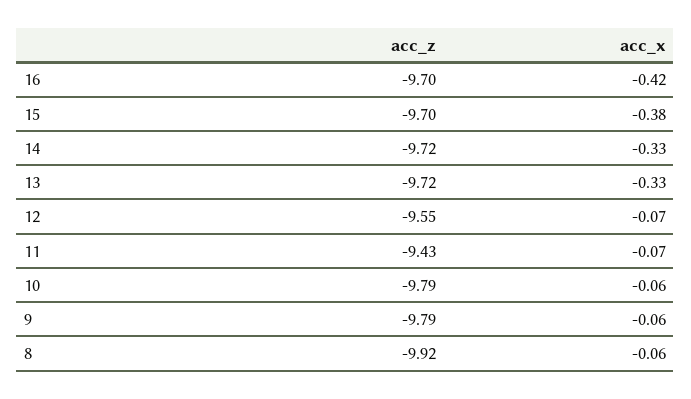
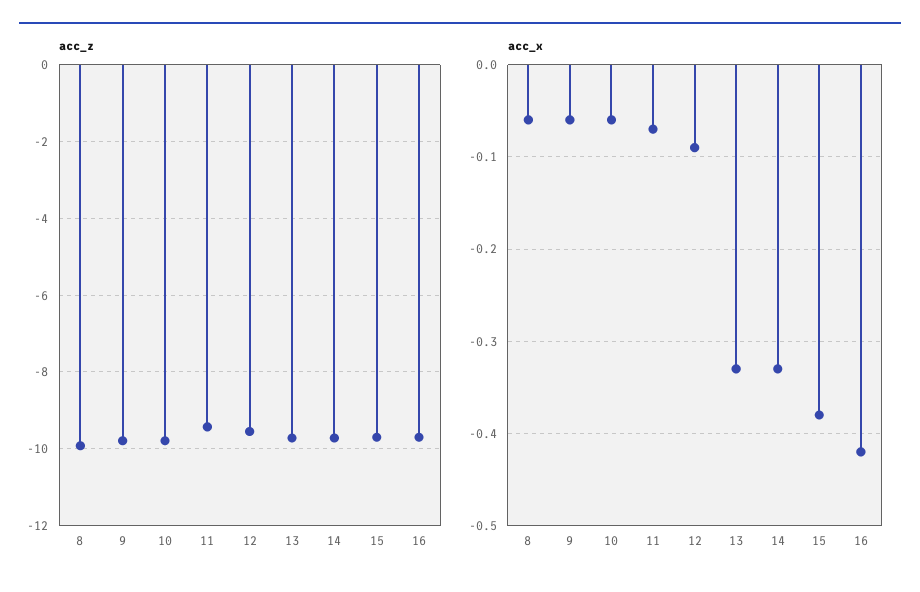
  {
    "acc_z": {
      "16": -9.7,
      "15": -9.7,
      "14": -9.72,
      "13": -9.72,
      "12": -9.55,
      "11": -9.43,
      "10": -9.79,
      "9": -9.79,
      "8": -9.92
    },
    "acc_x": {
      "16": -0.42,
      "15": -0.38,
      "14": -0.33,
      "13": -0.33,
-     "12": -0.07,
+     "12": -0.09,
      "11": -0.07,
      "10": -0.06,
      "9": -0.06,
      "8": -0.06
    }
  }

